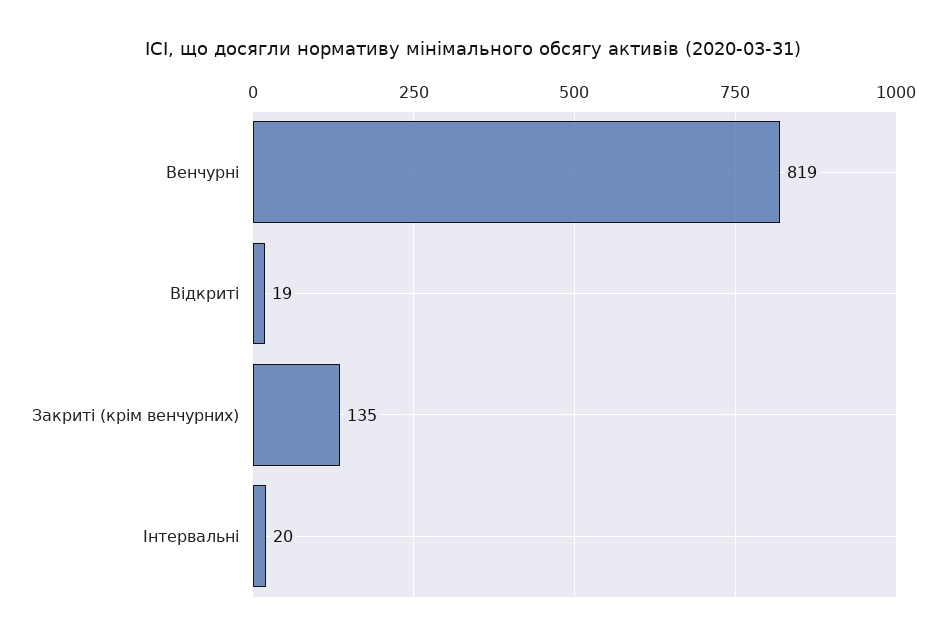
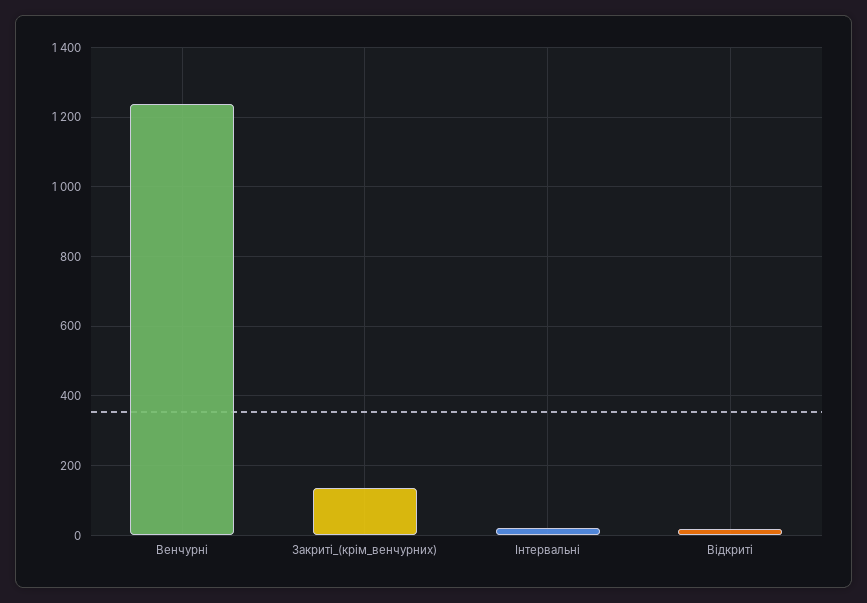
  {
-   "Венчурні": 819,
+   "Венчурні": 1240,
    "Відкриті": 19,
    "Закриті (крім венчурних)": 135,
    "Інтервальні": 20
  }

